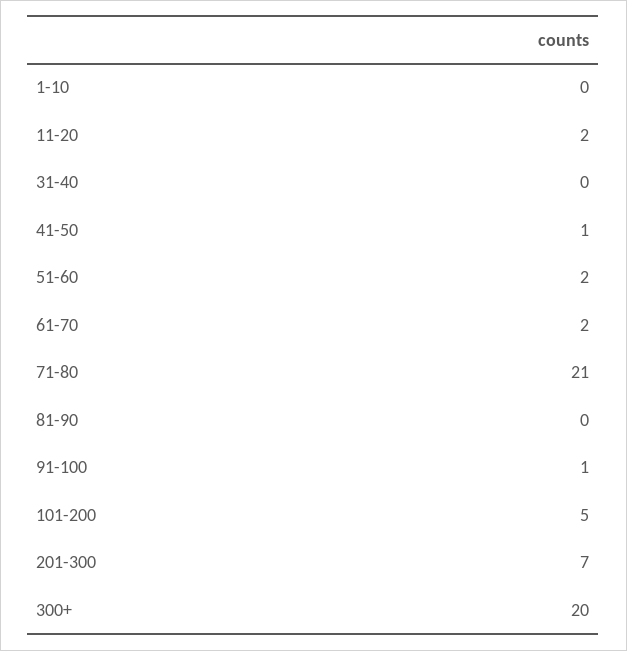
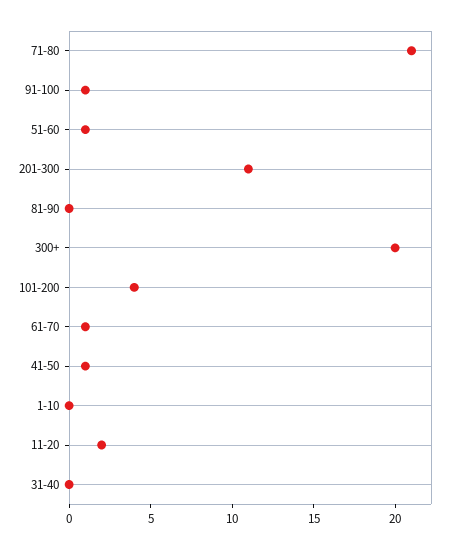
  {
    "1-10": 0,
    "11-20": 2,
    "31-40": 0,
    "41-50": 1,
-   "51-60": 2,
+   "51-60": 1,
-   "61-70": 2,
+   "61-70": 1,
    "71-80": 21,
    "81-90": 0,
    "91-100": 1,
-   "101-200": 5,
+   "101-200": 4,
-   "201-300": 7,
+   "201-300": 11,
    "300+": 20
  }

